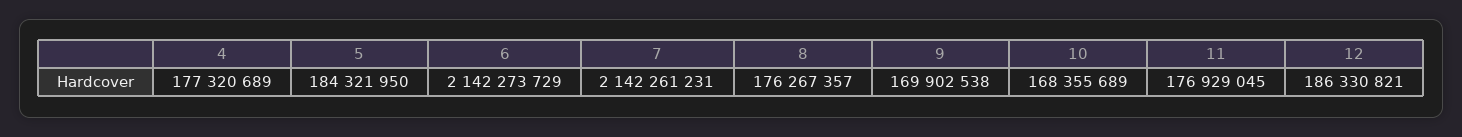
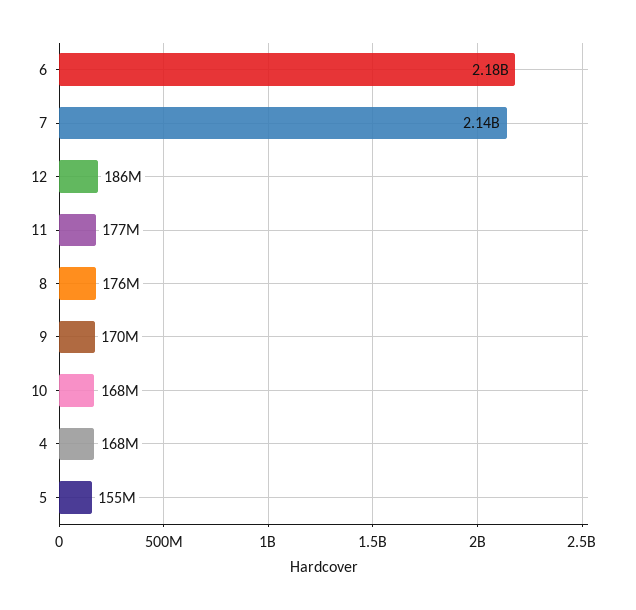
  {
-   "4": 177320689,
+   "4": 168000000,
-   "5": 184321950,
+   "5": 155000000,
-   "6": 2142273729,
+   "6": 2180000000,
    "7": 2142261231,
    "8": 176267357,
    "9": 169902538,
    "10": 168355689,
    "11": 176929045,
    "12": 186330821
  }

